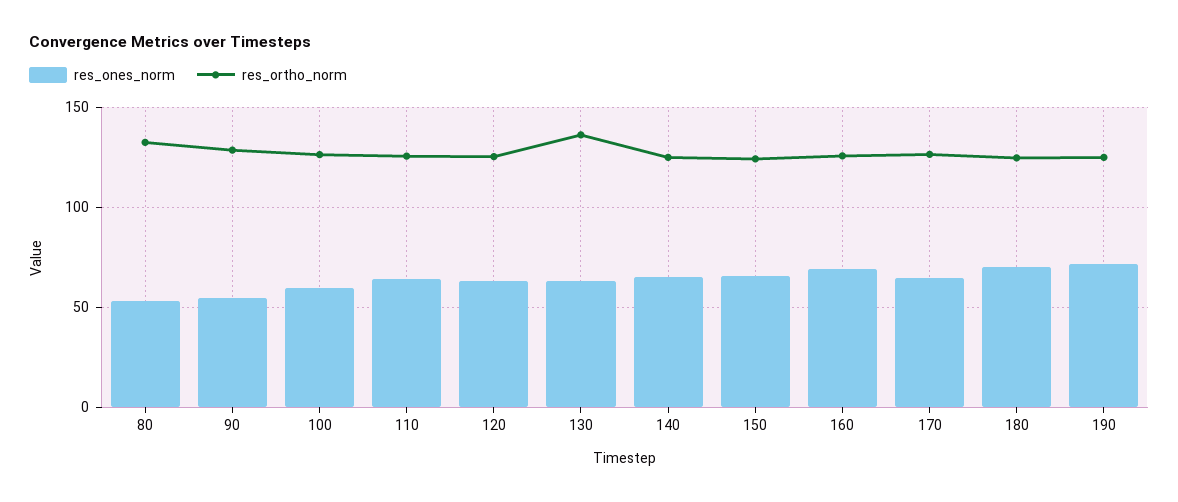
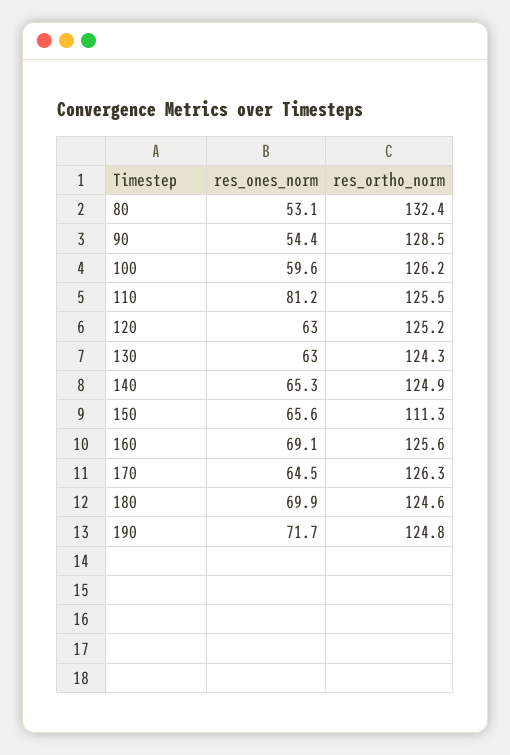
  {
    "res_ones_norm": {
      "80": 53.1,
      "90": 54.4,
      "100": 59.6,
-     "110": 65,
+     "110": 81.2,
      "120": 63,
      "130": 63,
      "140": 65.3,
      "150": 65.6,
      "160": 69.1,
      "170": 64.5,
      "180": 69.9,
      "190": 71.7
    },
    "res_ortho_norm": {
      "80": 132.4,
      "90": 128.5,
      "100": 126.2,
      "110": 125.5,
      "120": 125.2,
-     "130": 135,
+     "130": 124.3,
      "140": 124.9,
-     "150": 125,
+     "150": 111.3,
      "160": 125.6,
      "170": 126.3,
      "180": 124.6,
      "190": 124.8
    }
  }

